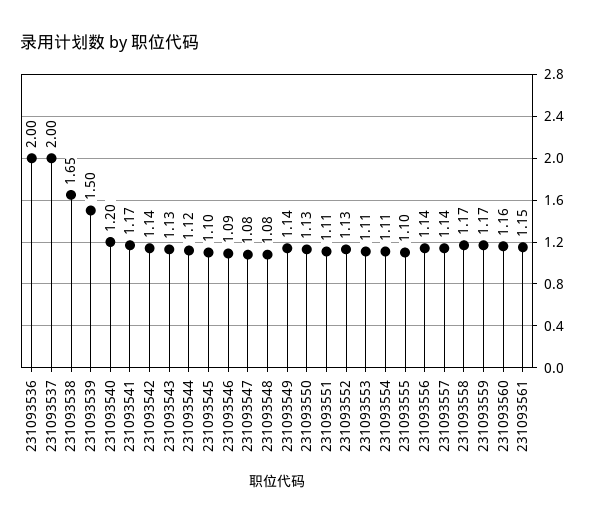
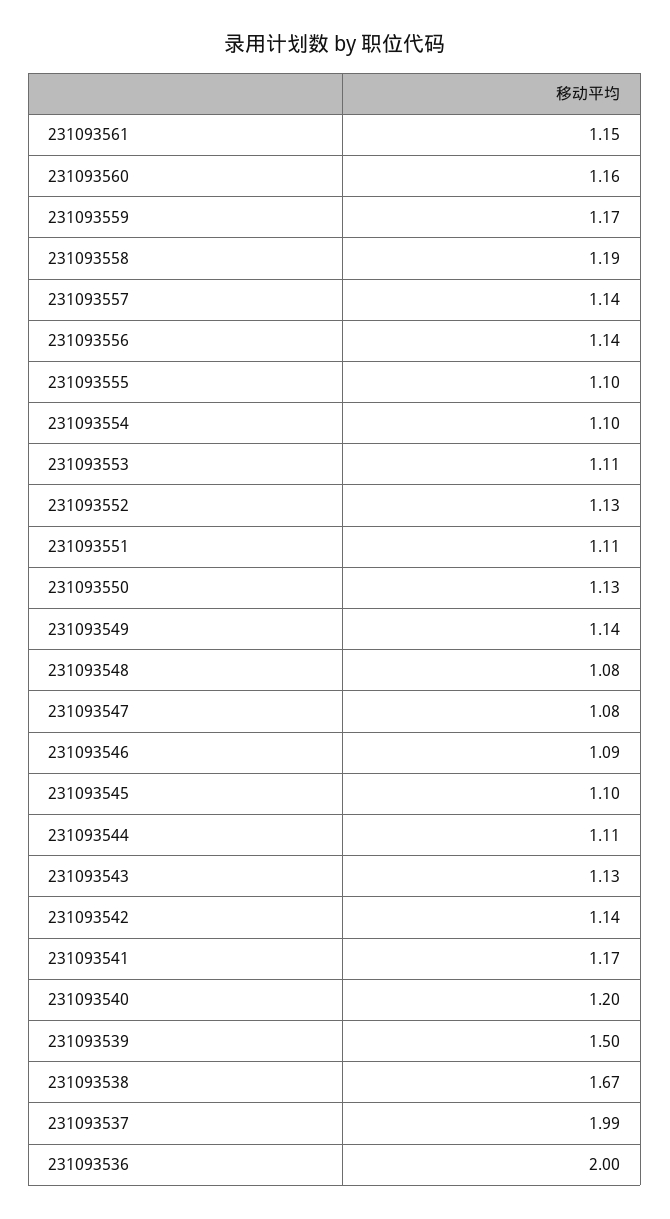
  {
    "231093536": 2,
-   "231093537": 2,
+   "231093537": 1.99,
-   "231093538": 1.65,
+   "231093538": 1.67,
    "231093539": 1.5,
    "231093540": 1.2,
    "231093541": 1.17,
    "231093542": 1.14,
    "231093543": 1.13,
-   "231093544": 1.12,
+   "231093544": 1.11,
    "231093545": 1.1,
    "231093546": 1.09,
    "231093547": 1.08,
    "231093548": 1.08,
    "231093549": 1.14,
    "231093550": 1.13,
    "231093551": 1.11,
    "231093552": 1.13,
    "231093553": 1.11,
-   "231093554": 1.11,
+   "231093554": 1.1,
    "231093555": 1.1,
    "231093556": 1.14,
    "231093557": 1.14,
-   "231093558": 1.17,
+   "231093558": 1.19,
    "231093559": 1.17,
    "231093560": 1.16,
    "231093561": 1.15
  }

